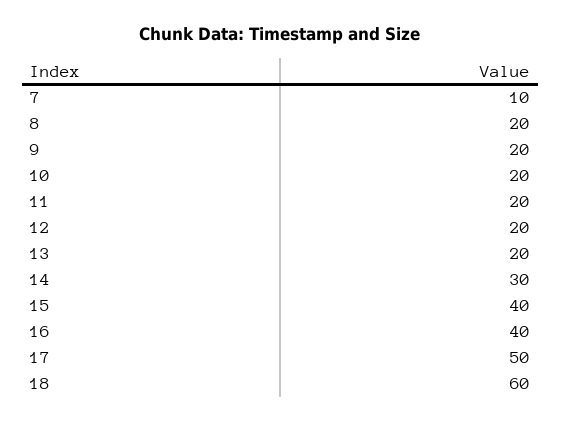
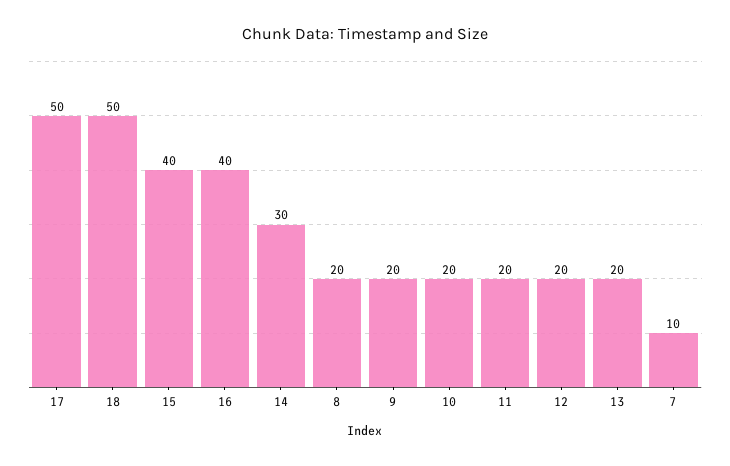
  {
    "7": 10,
    "8": 20,
    "9": 20,
    "10": 20,
    "11": 20,
    "12": 20,
    "13": 20,
    "14": 30,
    "15": 40,
    "16": 40,
    "17": 50,
-   "18": 60
+   "18": 50
  }

